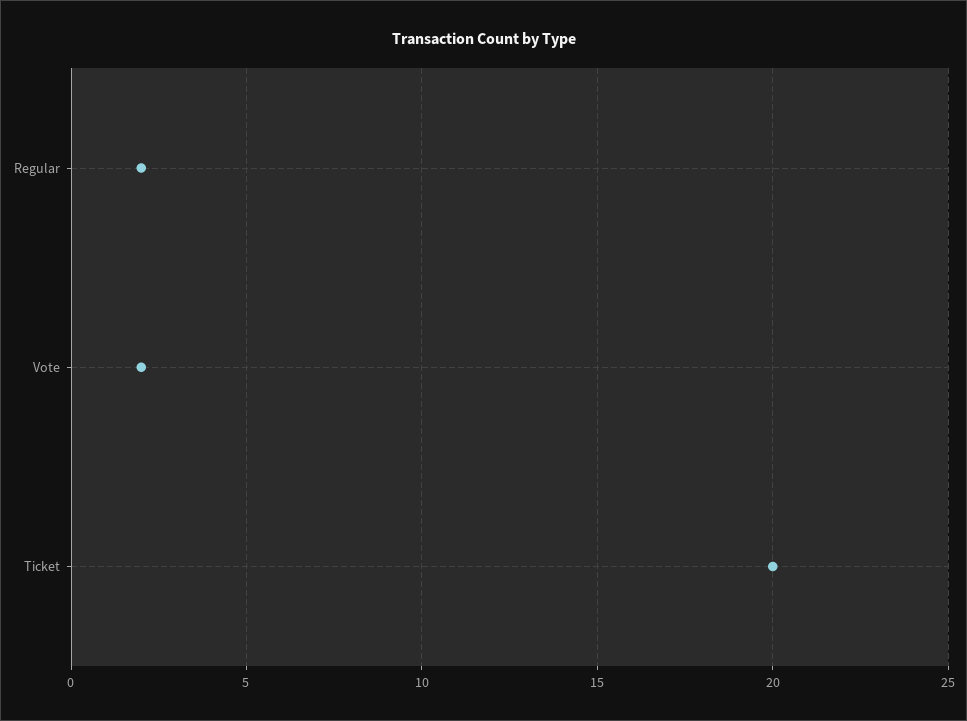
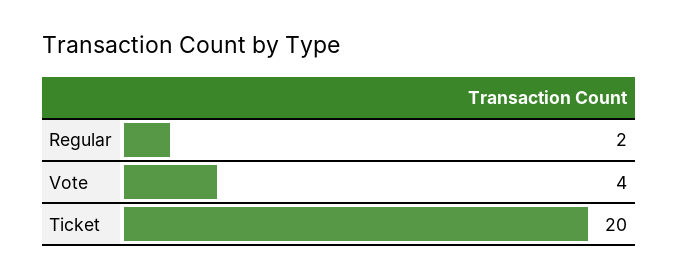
  {
    "Regular": 2,
-   "Vote": 2,
+   "Vote": 4,
    "Ticket": 20
  }

